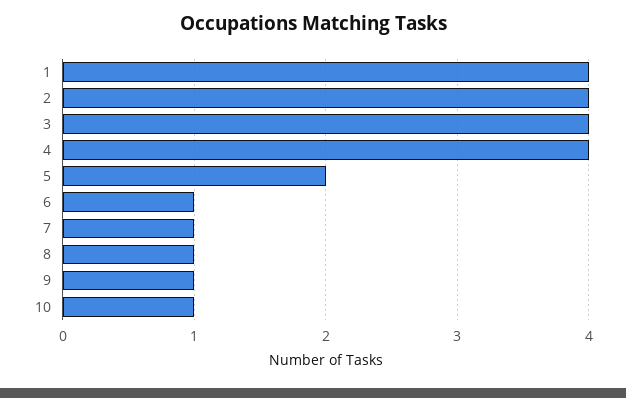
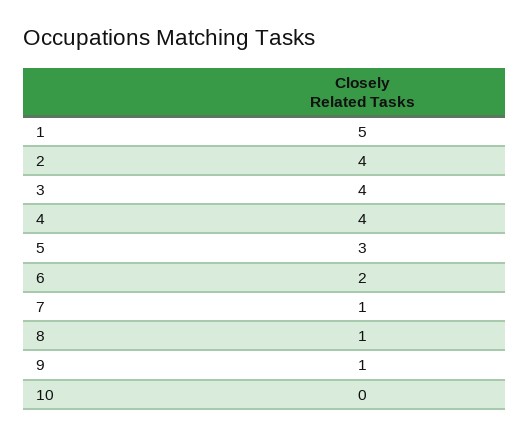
  {
-   "1": 4,
+   "1": 5,
    "2": 4,
    "3": 4,
    "4": 4,
-   "5": 2,
+   "5": 3,
-   "6": 1,
+   "6": 2,
    "7": 1,
    "8": 1,
    "9": 1,
-   "10": 1
+   "10": 0
  }

